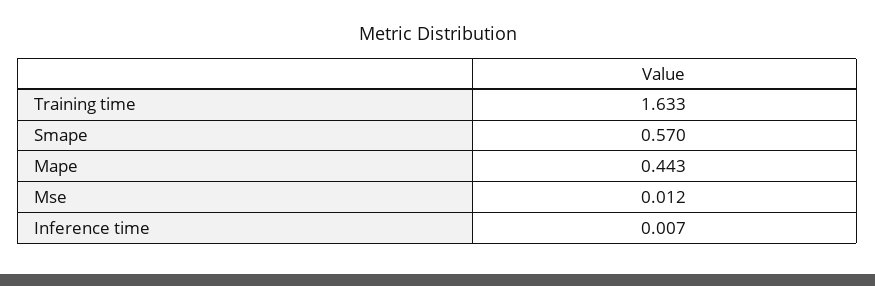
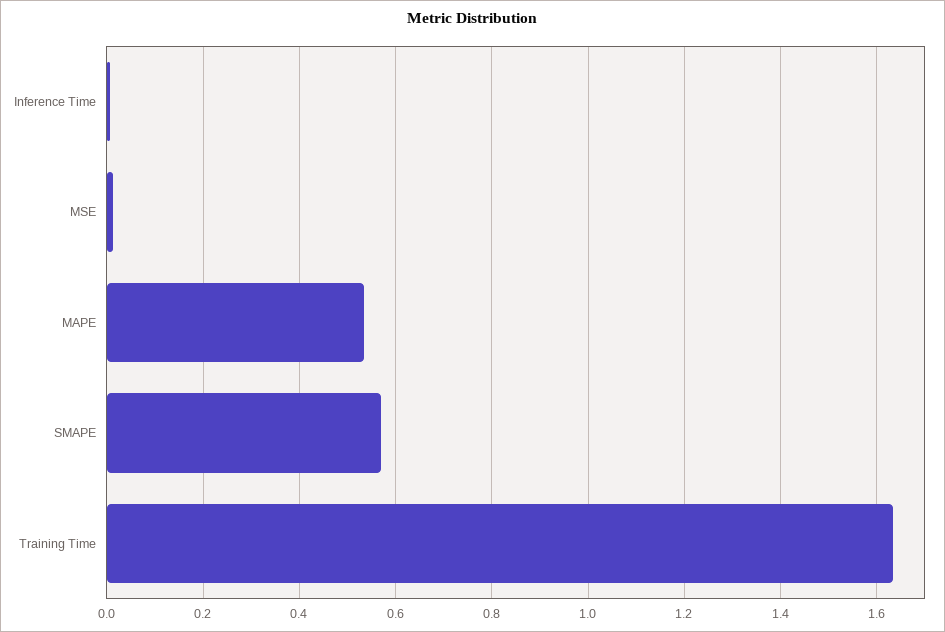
  {
    "Training time": 1.633,
    "Smape": 0.57,
-   "Mape": 0.443,
+   "Mape": 0.54,
    "Mse": 0.012,
    "Inference time": 0.007
  }

